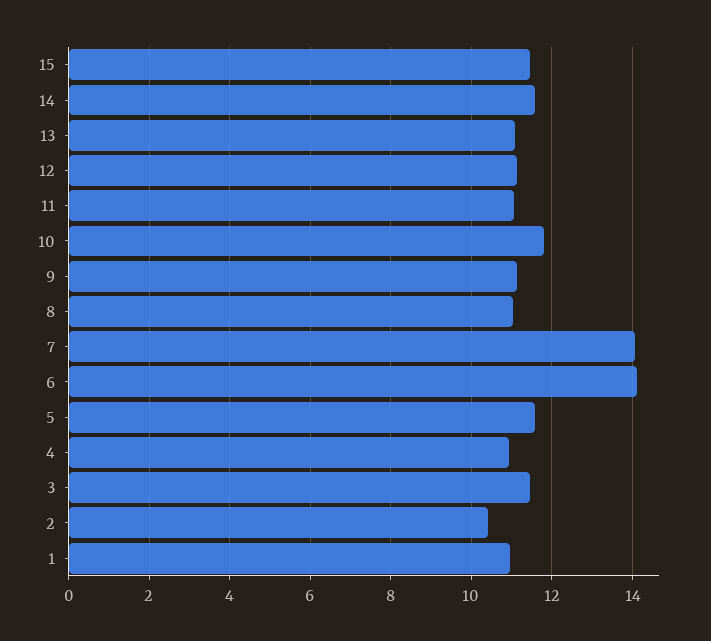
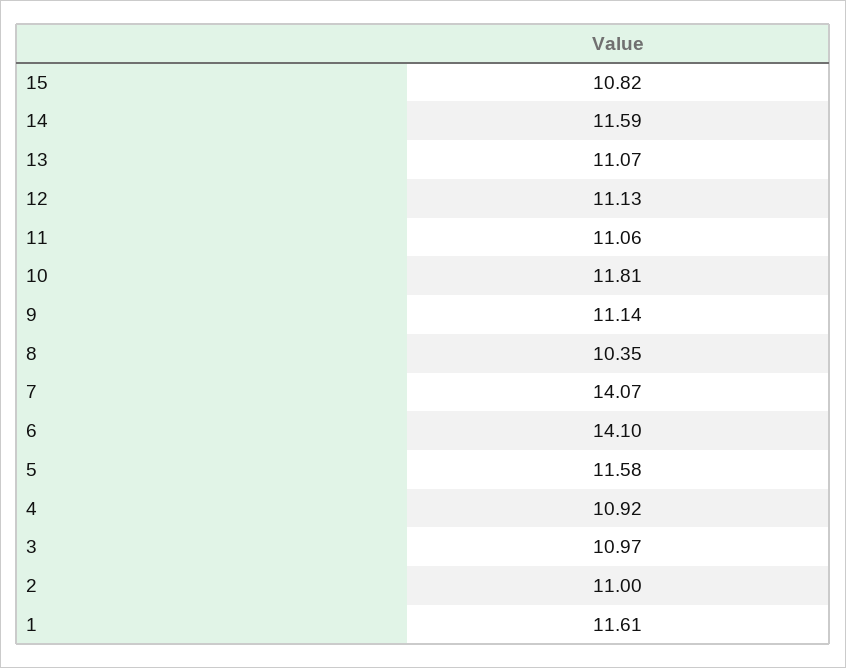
  {
-   "15": 11.4,
+   "15": 10.82,
    "14": 11.59,
    "13": 11.07,
    "12": 11.13,
    "11": 11.06,
    "10": 11.81,
    "9": 11.14,
-   "8": 11,
+   "8": 10.35,
    "7": 14.07,
    "6": 14.1,
    "5": 11.58,
    "4": 10.92,
-   "3": 11.4,
+   "3": 10.97,
-   "2": 10.4,
+   "2": 11,
-   "1": 11
+   "1": 11.61
  }

